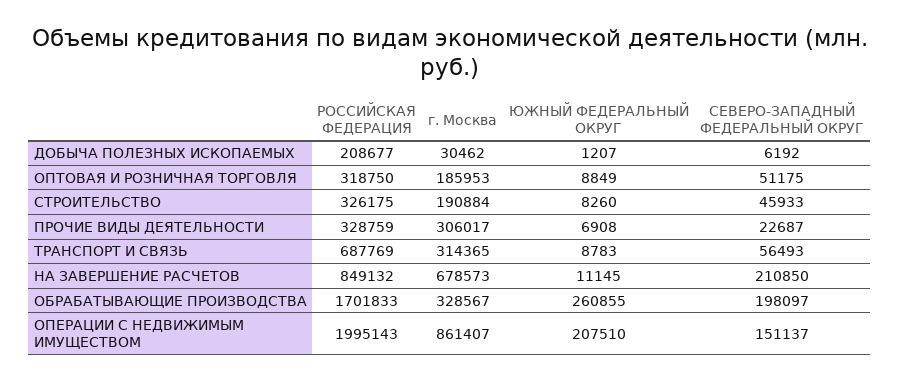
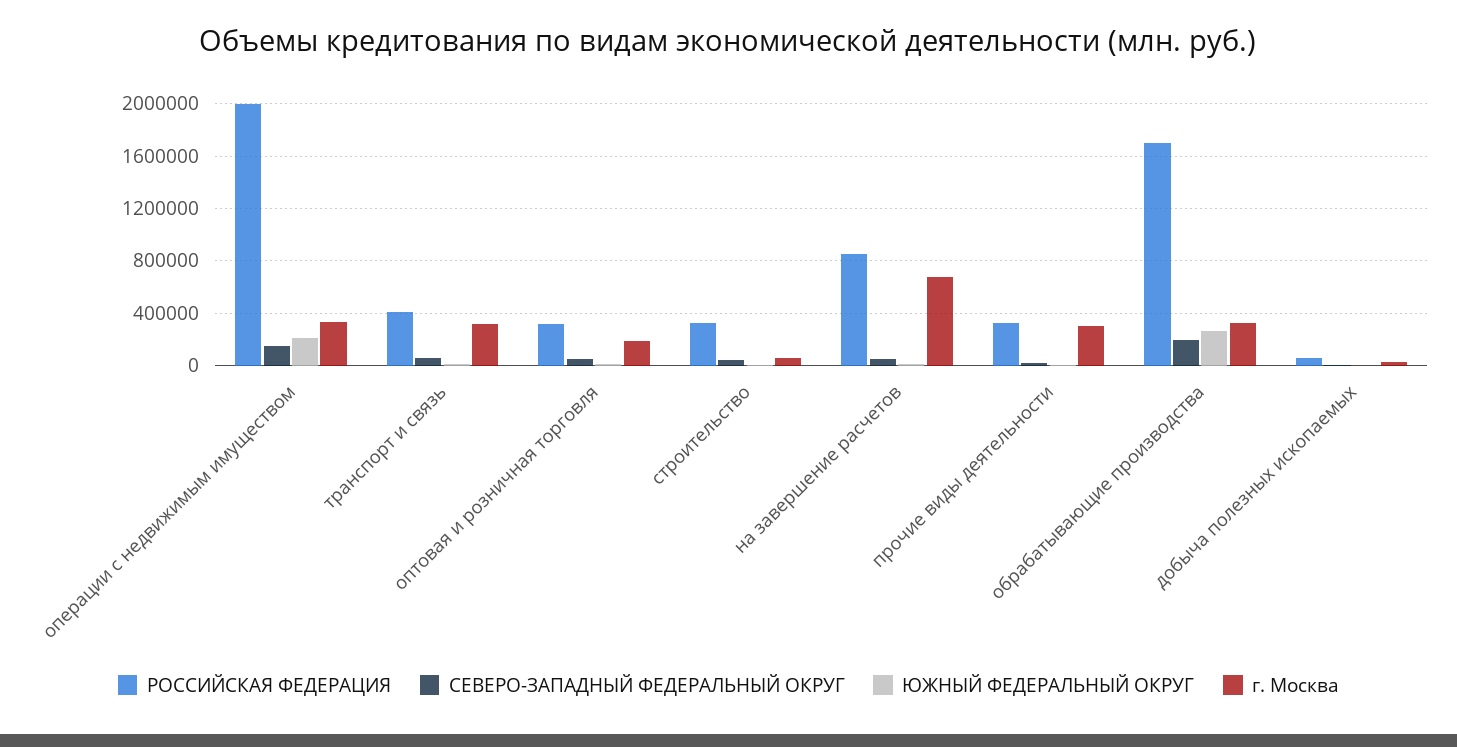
  {
    "РОССИЙСКАЯ ФЕДЕРАЦИЯ": {
-     "ДОБЫЧА ПОЛЕЗНЫХ ИСКОПАЕМЫХ": 208677,
+     "ДОБЫЧА ПОЛЕЗНЫХ ИСКОПАЕМЫХ": 50000,
      "ОПТОВАЯ И РОЗНИЧНАЯ ТОРГОВЛЯ": 318750,
      "СТРОИТЕЛЬСТВО": 326175,
      "ПРОЧИЕ ВИДЫ ДЕЯТЕЛЬНОСТИ": 328759,
-     "ТРАНСПОРТ И СВЯЗЬ": 687769,
+     "ТРАНСПОРТ И СВЯЗЬ": 400000,
      "НА ЗАВЕРШЕНИЕ РАСЧЕТОВ": 849132,
      "ОБРАБАТЫВАЮЩИЕ ПРОИЗВОДСТВА": 1701833,
      "ОПЕРАЦИИ С НЕДВИЖИМЫМ ИМУЩЕСТВОМ": 1995143
    },
    "г. Москва": {
      "ДОБЫЧА ПОЛЕЗНЫХ ИСКОПАЕМЫХ": 30462,
      "ОПТОВАЯ И РОЗНИЧНАЯ ТОРГОВЛЯ": 185953,
-     "СТРОИТЕЛЬСТВО": 190884,
+     "СТРОИТЕЛЬСТВО": 50000,
      "ПРОЧИЕ ВИДЫ ДЕЯТЕЛЬНОСТИ": 306017,
      "ТРАНСПОРТ И СВЯЗЬ": 314365,
      "НА ЗАВЕРШЕНИЕ РАСЧЕТОВ": 678573,
      "ОБРАБАТЫВАЮЩИЕ ПРОИЗВОДСТВА": 328567,
-     "ОПЕРАЦИИ С НЕДВИЖИМЫМ ИМУЩЕСТВОМ": 861407
+     "ОПЕРАЦИИ С НЕДВИЖИМЫМ ИМУЩЕСТВОМ": 350000
    },
    "ЮЖНЫЙ ФЕДЕРАЛЬНЫЙ ОКРУГ": {
      "ДОБЫЧА ПОЛЕЗНЫХ ИСКОПАЕМЫХ": 1207,
      "ОПТОВАЯ И РОЗНИЧНАЯ ТОРГОВЛЯ": 8849,
      "СТРОИТЕЛЬСТВО": 8260,
      "ПРОЧИЕ ВИДЫ ДЕЯТЕЛЬНОСТИ": 6908,
      "ТРАНСПОРТ И СВЯЗЬ": 8783,
      "НА ЗАВЕРШЕНИЕ РАСЧЕТОВ": 11145,
      "ОБРАБАТЫВАЮЩИЕ ПРОИЗВОДСТВА": 260855,
      "ОПЕРАЦИИ С НЕДВИЖИМЫМ ИМУЩЕСТВОМ": 207510
    },
    "СЕВЕРО-ЗАПАДНЫЙ ФЕДЕРАЛЬНЫЙ ОКРУГ": {
      "ДОБЫЧА ПОЛЕЗНЫХ ИСКОПАЕМЫХ": 6192,
      "ОПТОВАЯ И РОЗНИЧНАЯ ТОРГОВЛЯ": 51175,
      "СТРОИТЕЛЬСТВО": 45933,
      "ПРОЧИЕ ВИДЫ ДЕЯТЕЛЬНОСТИ": 22687,
      "ТРАНСПОРТ И СВЯЗЬ": 56493,
-     "НА ЗАВЕРШЕНИЕ РАСЧЕТОВ": 210850,
+     "НА ЗАВЕРШЕНИЕ РАСЧЕТОВ": 50000,
      "ОБРАБАТЫВАЮЩИЕ ПРОИЗВОДСТВА": 198097,
      "ОПЕРАЦИИ С НЕДВИЖИМЫМ ИМУЩЕСТВОМ": 151137
    }
  }

